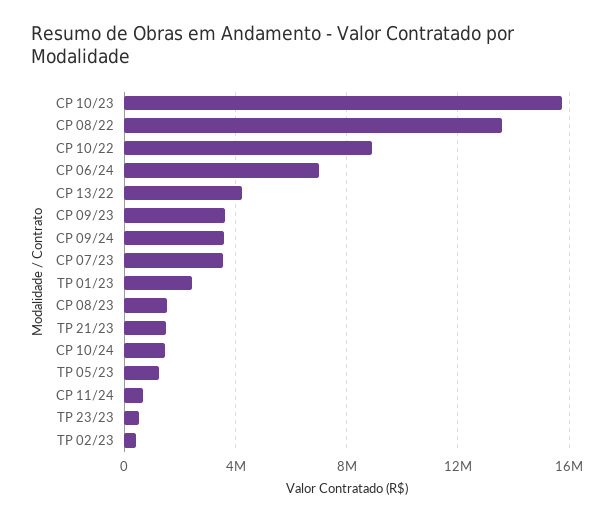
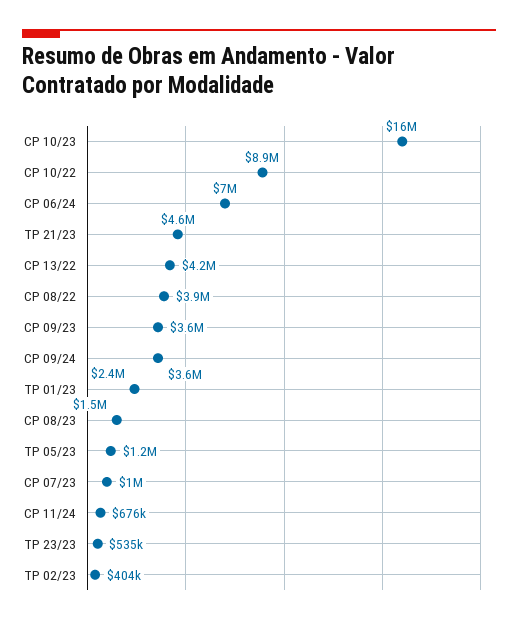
  {
    "CP 10/23": 16000000,
-   "CP 08/22": 13500000,
+   "CP 08/22": 3900000,
    "CP 10/22": 8900000,
    "CP 06/24": 7000000,
    "CP 13/22": 4200000,
    "CP 09/23": 3600000,
    "CP 09/24": 3600000,
-   "CP 07/23": 3500000,
+   "CP 07/23": 1000000,
    "TP 01/23": 2400000,
    "CP 08/23": 1500000,
-   "TP 21/23": 1500000,
+   "TP 21/23": 4600000,
-   "CP 10/24": 1500000,
    "TP 05/23": 1200000,
    "CP 11/24": 676000,
    "TP 23/23": 535000,
    "TP 02/23": 404000
  }

